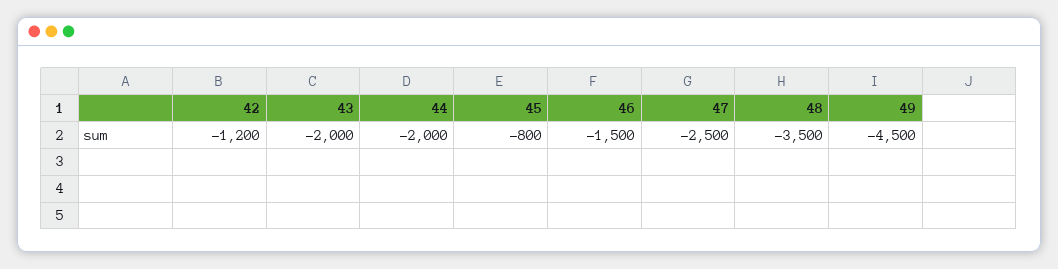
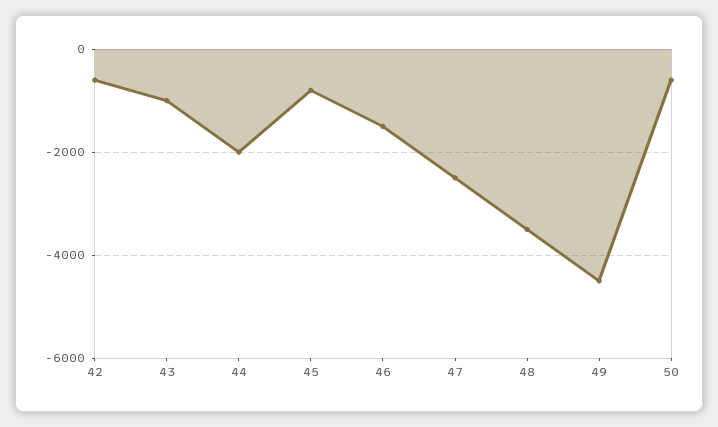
  {
-   "42": -1200,
+   "42": -600,
-   "43": -2000,
+   "43": -1000,
    "44": -2000,
    "45": -800,
    "46": -1500,
    "47": -2500,
    "48": -3500,
-   "49": -4500
+   "49": -4500,
+   "50": -600
  }

